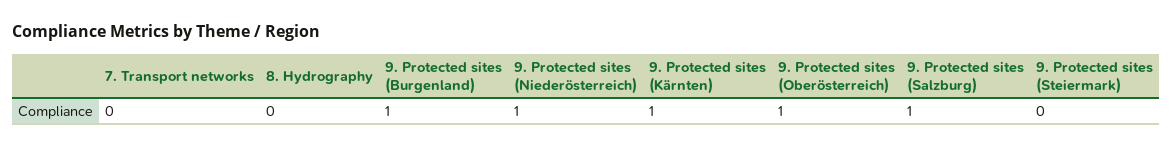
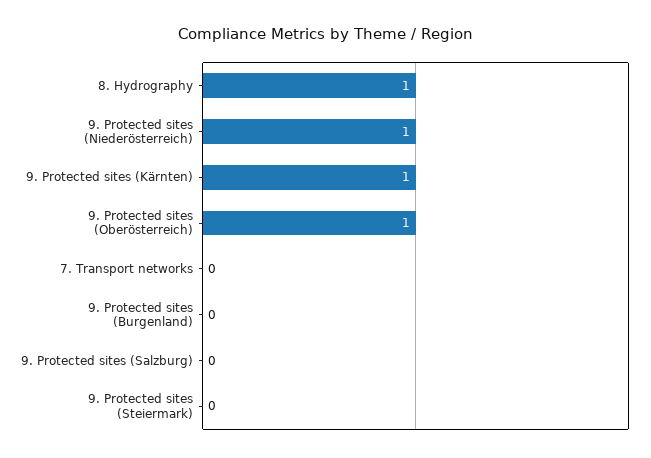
  {
    "7. Transport networks": 0,
-   "8. Hydrography": 0,
+   "8. Hydrography": 1,
-   "9. Protected sites (Burgenland)": 1,
+   "9. Protected sites (Burgenland)": 0,
    "9. Protected sites (Niederösterreich)": 1,
    "9. Protected sites (Kärnten)": 1,
    "9. Protected sites (Oberösterreich)": 1,
-   "9. Protected sites (Salzburg)": 1,
+   "9. Protected sites (Salzburg)": 0,
    "9. Protected sites (Steiermark)": 0
  }

